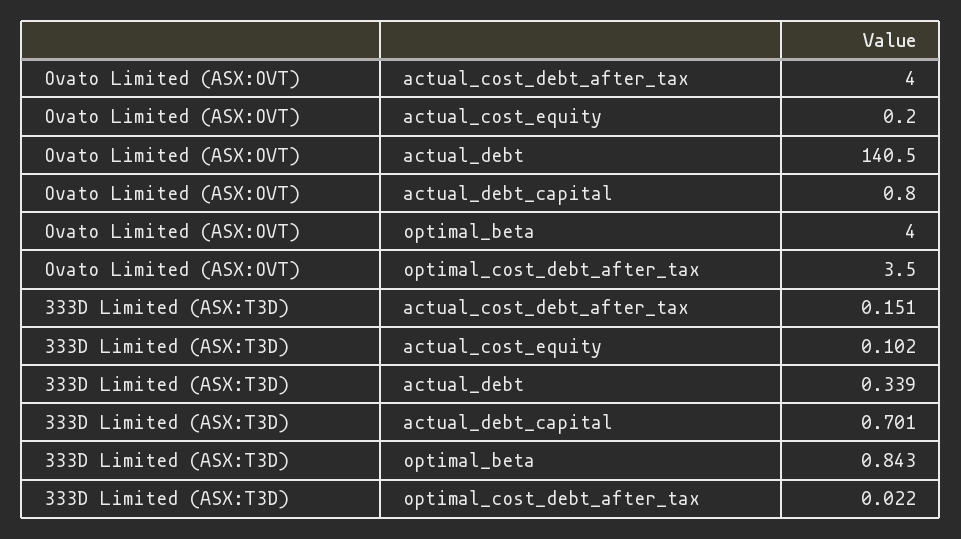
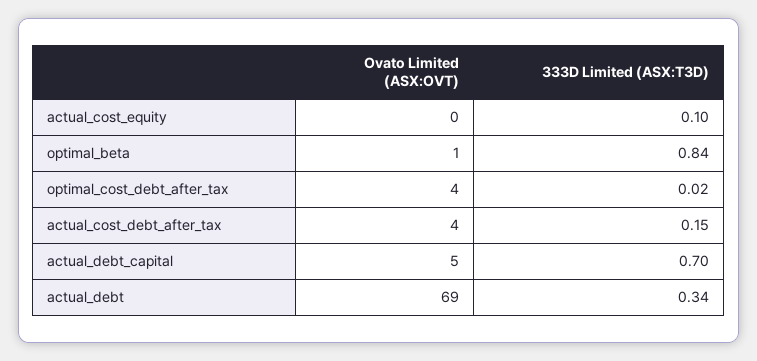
  {
    "Ovato Limited (ASX:OVT)": {
      "actual_cost_debt_after_tax": 4,
      "actual_cost_equity": 0.2,
-     "actual_debt": 140.5,
+     "actual_debt": 69,
-     "actual_debt_capital": 0.8,
+     "actual_debt_capital": 5,
-     "optimal_beta": 4,
+     "optimal_beta": 1,
      "optimal_cost_debt_after_tax": 3.5
    },
    "333D Limited (ASX:T3D)": {
      "actual_cost_debt_after_tax": 0.151,
      "actual_cost_equity": 0.102,
      "actual_debt": 0.339,
      "actual_debt_capital": 0.701,
      "optimal_beta": 0.843,
      "optimal_cost_debt_after_tax": 0.022
    }
  }

